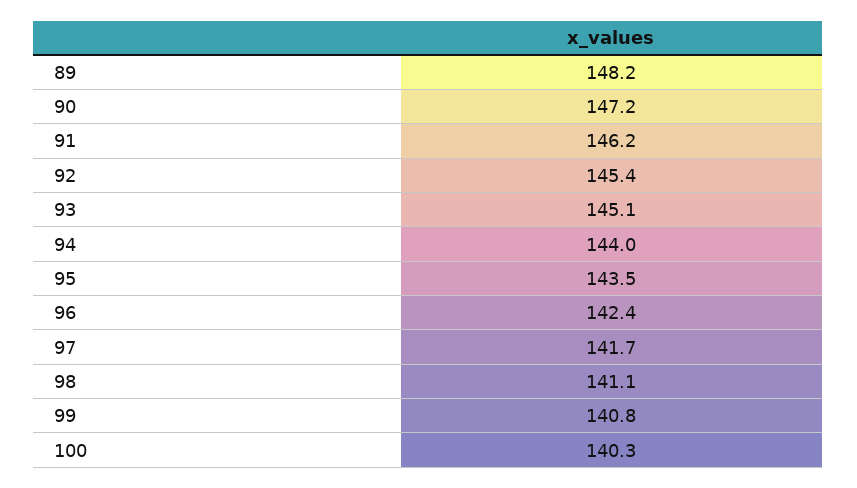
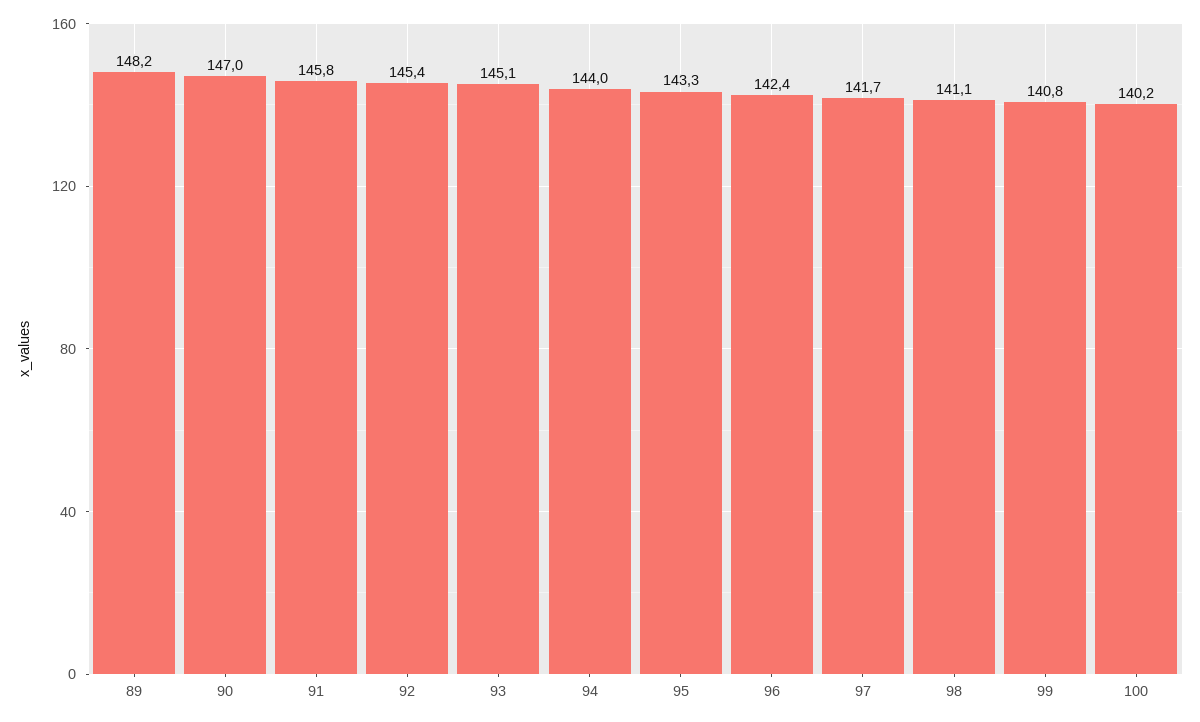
  {
    "89": 148.2,
-   "90": 147.2,
+   "90": 147,
-   "91": 146.2,
+   "91": 145.8,
    "92": 145.4,
    "93": 145.1,
    "94": 144,
-   "95": 143.5,
+   "95": 143.3,
    "96": 142.4,
    "97": 141.7,
    "98": 141.1,
    "99": 140.8,
-   "100": 140.3
+   "100": 140.2
  }

